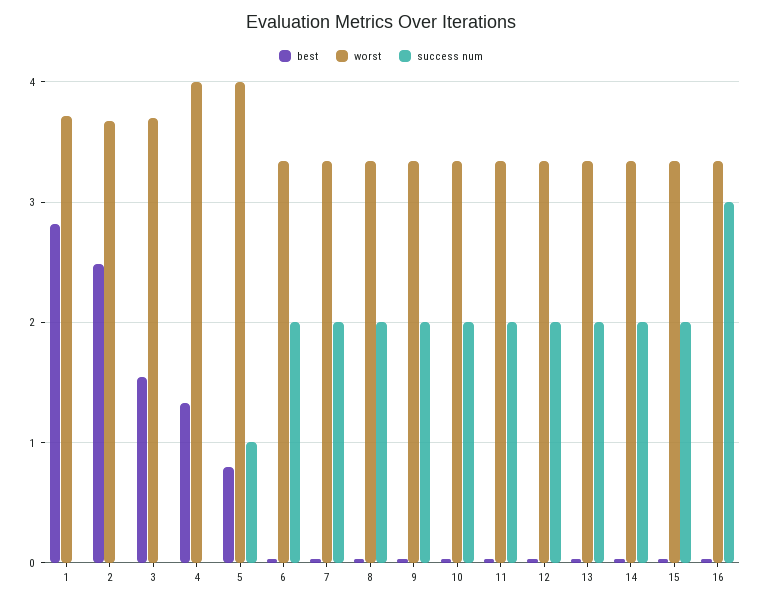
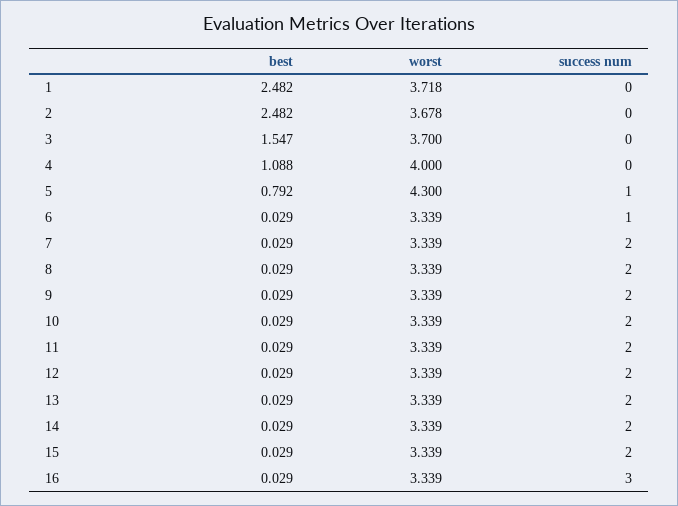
  {
    "best": {
-     "1": 2.8,
+     "1": 2.482,
      "2": 2.482,
      "3": 1.547,
-     "4": 1.3,
+     "4": 1.088,
      "5": 0.792,
      "6": 0.029,
      "7": 0.029,
      "8": 0.029,
      "9": 0.029,
      "10": 0.029,
      "11": 0.029,
      "12": 0.029,
      "13": 0.029,
      "14": 0.029,
      "15": 0.029,
      "16": 0.029
    },
    "worst": {
      "1": 3.718,
      "2": 3.678,
      "3": 3.7,
      "4": 4,
-     "5": 4,
+     "5": 4.3,
      "6": 3.339,
      "7": 3.339,
      "8": 3.339,
      "9": 3.339,
      "10": 3.339,
      "11": 3.339,
      "12": 3.339,
      "13": 3.339,
      "14": 3.339,
      "15": 3.339,
      "16": 3.339
    },
    "success num": {
      "1": 0,
      "2": 0,
      "3": 0,
      "4": 0,
      "5": 1,
-     "6": 2,
+     "6": 1,
      "7": 2,
      "8": 2,
      "9": 2,
      "10": 2,
      "11": 2,
      "12": 2,
      "13": 2,
      "14": 2,
      "15": 2,
      "16": 3
    }
  }

